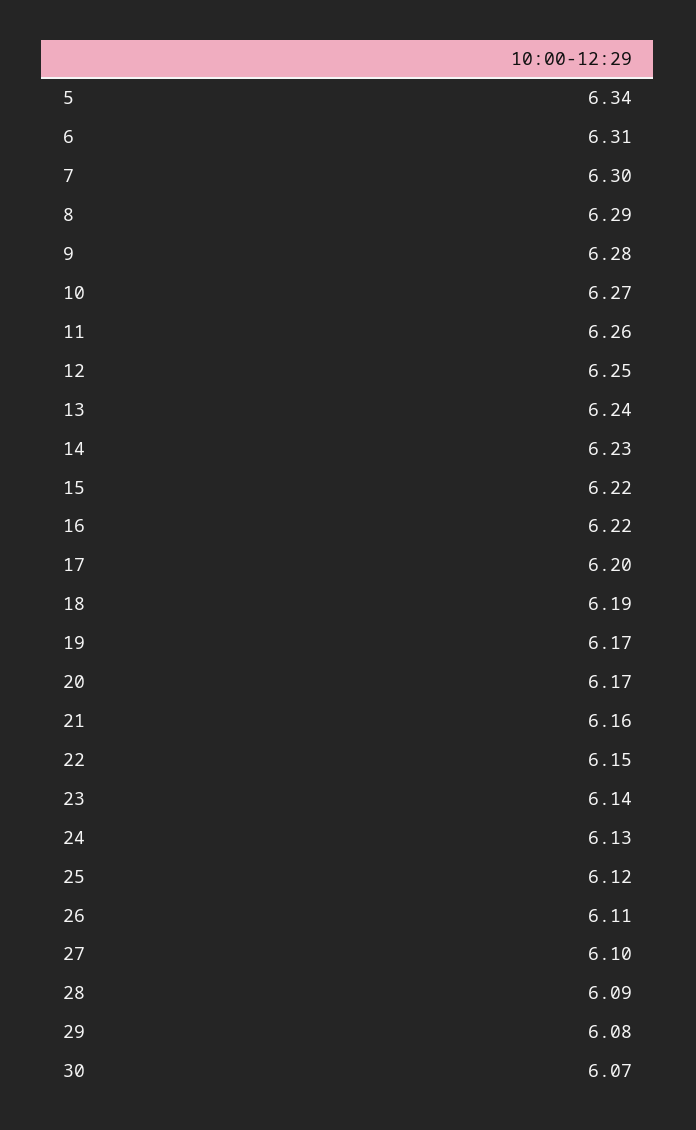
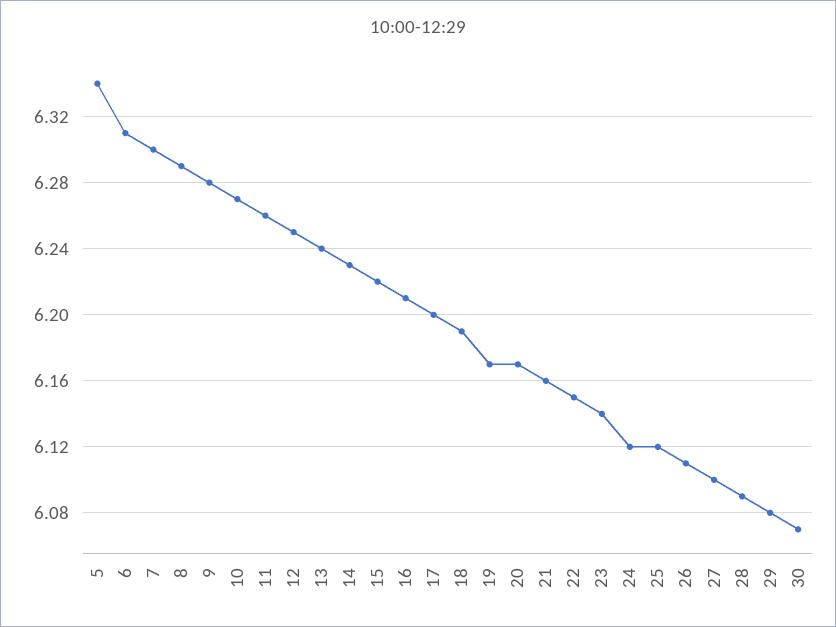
  {
    "5": 6.34,
    "6": 6.31,
    "7": 6.3,
    "8": 6.29,
    "9": 6.28,
    "10": 6.27,
    "11": 6.26,
    "12": 6.25,
    "13": 6.24,
    "14": 6.23,
    "15": 6.22,
-   "16": 6.22,
+   "16": 6.21,
    "17": 6.2,
    "18": 6.19,
    "19": 6.17,
    "20": 6.17,
    "21": 6.16,
    "22": 6.15,
    "23": 6.14,
-   "24": 6.13,
+   "24": 6.12,
    "25": 6.12,
    "26": 6.11,
    "27": 6.1,
    "28": 6.09,
    "29": 6.08,
    "30": 6.07
  }

